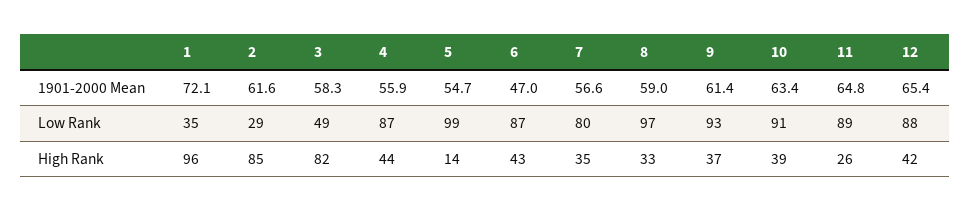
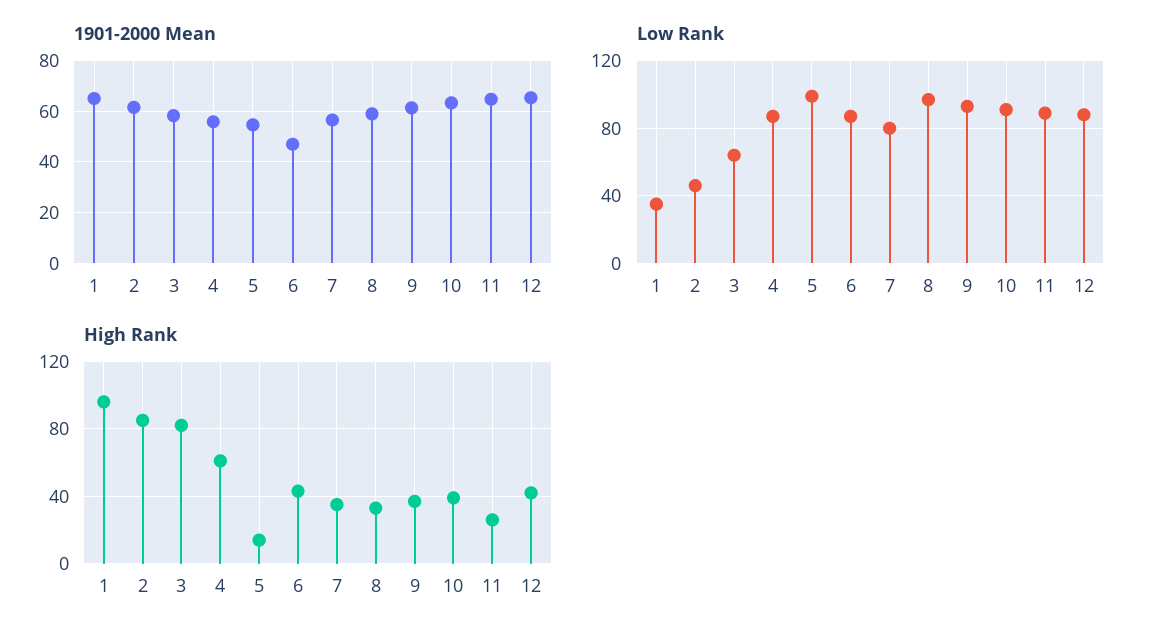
  {
    "1901-2000 Mean": {
-     "1": 72.1,
+     "1": 65,
      "2": 61.6,
      "3": 58.3,
      "4": 55.9,
      "5": 54.7,
      "6": 47,
      "7": 56.6,
      "8": 59,
      "9": 61.4,
      "10": 63.4,
      "11": 64.8,
      "12": 65.4
    },
    "Low Rank": {
      "1": 35,
-     "2": 29,
+     "2": 45,
-     "3": 49,
+     "3": 65,
      "4": 87,
      "5": 99,
      "6": 87,
      "7": 80,
      "8": 97,
      "9": 93,
      "10": 91,
      "11": 89,
      "12": 88
    },
    "High Rank": {
      "1": 96,
      "2": 85,
      "3": 82,
-     "4": 44,
+     "4": 60,
      "5": 14,
      "6": 43,
      "7": 35,
      "8": 33,
      "9": 37,
      "10": 39,
      "11": 26,
      "12": 42
    }
  }

